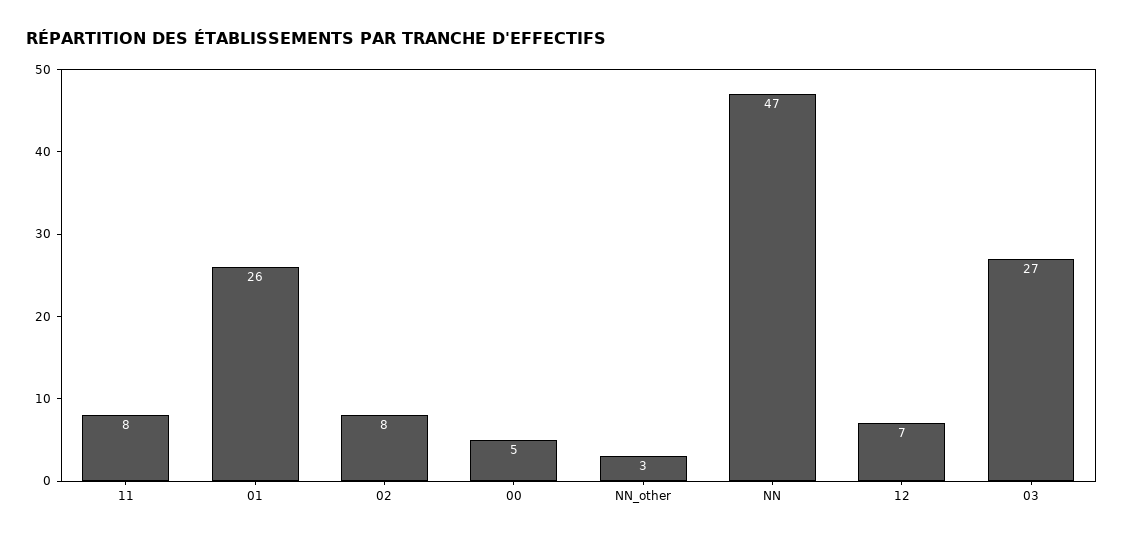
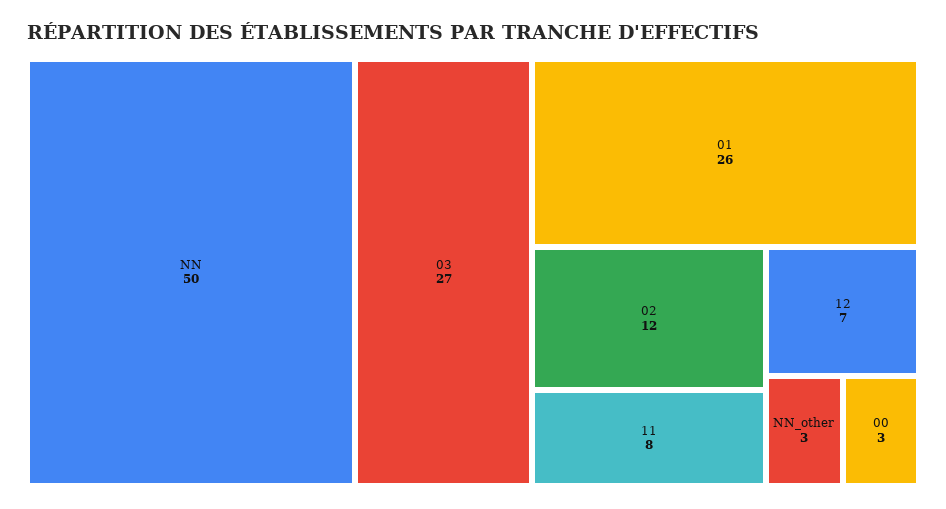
  {
    "11": 8,
    "01": 26,
-   "02": 8,
+   "02": 12,
-   "00": 5,
+   "00": 3,
    "NN_other": 3,
-   "NN": 47,
+   "NN": 50,
    "12": 7,
    "03": 27
  }

